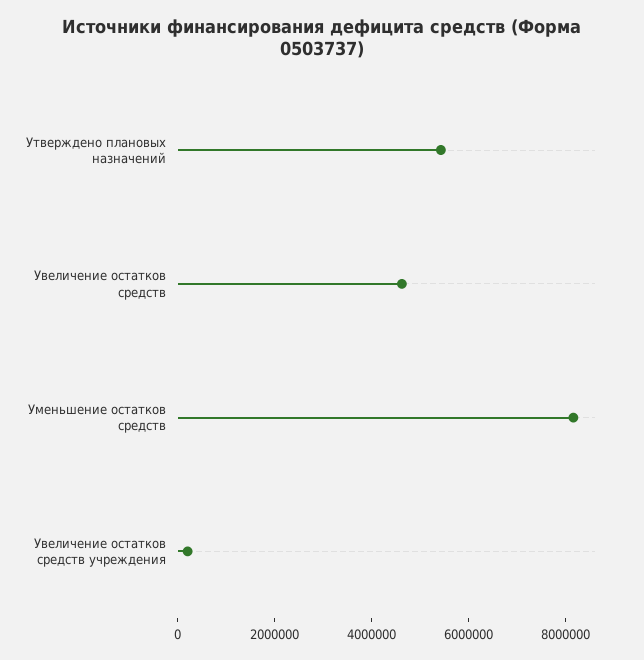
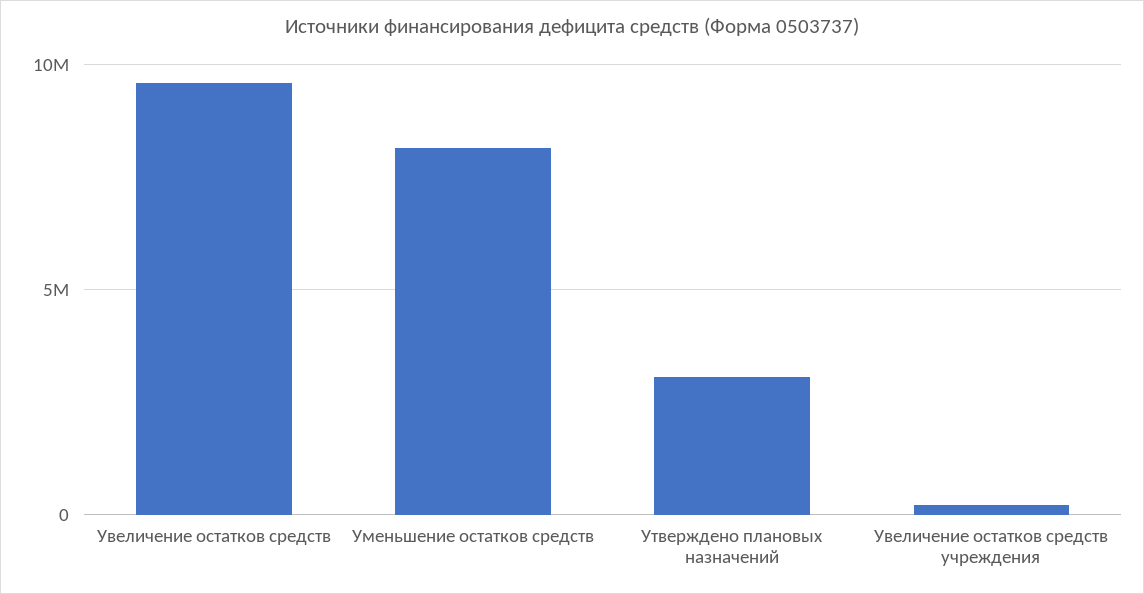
  {
-   "Утверждено плановых назначений": 5500000,
+   "Утверждено плановых назначений": 3000000,
-   "Увеличение остатков средств": 4500000,
+   "Увеличение остатков средств": 9500000,
    "Уменьшение остатков средств": 8000000,
    "Увеличение остатков средств учреждения": 0
  }

